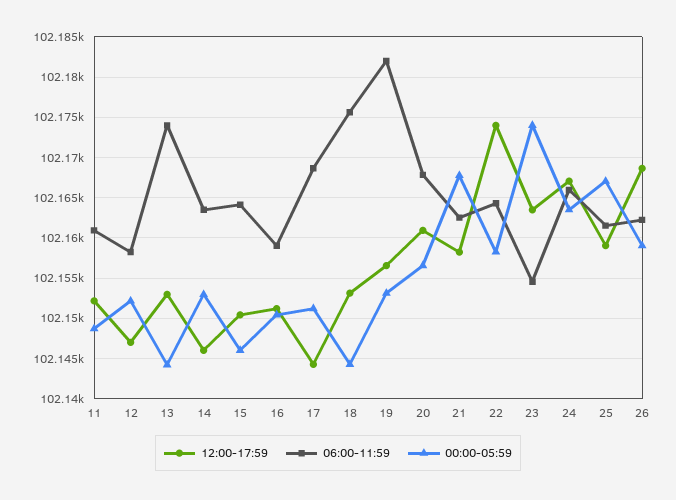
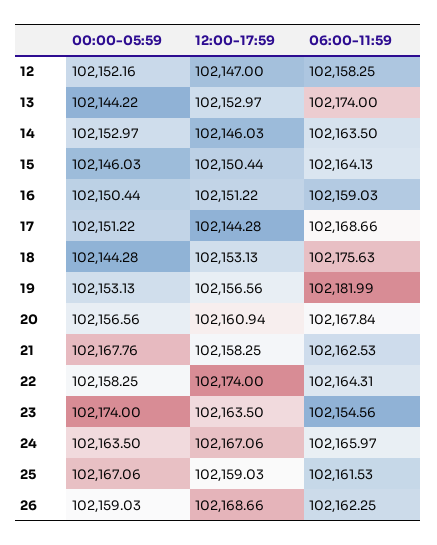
  {
    "12:00-17:59": {
-     "11": 102152,
      "12": 102147,
      "13": 102152.97,
      "14": 102146.03,
      "15": 102150.44,
      "16": 102151.22,
      "17": 102144.28,
      "18": 102153.13,
      "19": 102156.56,
      "20": 102160.94,
      "21": 102158.25,
      "22": 102174,
      "23": 102163.5,
      "24": 102167.06,
      "25": 102159.03,
      "26": 102168.66
    },
    "06:00-11:59": {
-     "11": 102161,
      "12": 102158.25,
      "13": 102174,
      "14": 102163.5,
      "15": 102164.13,
      "16": 102159.03,
      "17": 102168.66,
      "18": 102175.63,
      "19": 102181.99,
      "20": 102167.84,
      "21": 102162.53,
      "22": 102164.31,
      "23": 102154.56,
      "24": 102165.97,
      "25": 102161.53,
      "26": 102162.25
    },
    "00:00-05:59": {
-     "11": 102149,
      "12": 102152.16,
      "13": 102144.22,
      "14": 102152.97,
      "15": 102146.03,
      "16": 102150.44,
      "17": 102151.22,
      "18": 102144.28,
      "19": 102153.13,
      "20": 102156.56,
      "21": 102167.76,
      "22": 102158.25,
      "23": 102174,
      "24": 102163.5,
      "25": 102167.06,
      "26": 102159.03
    }
  }

